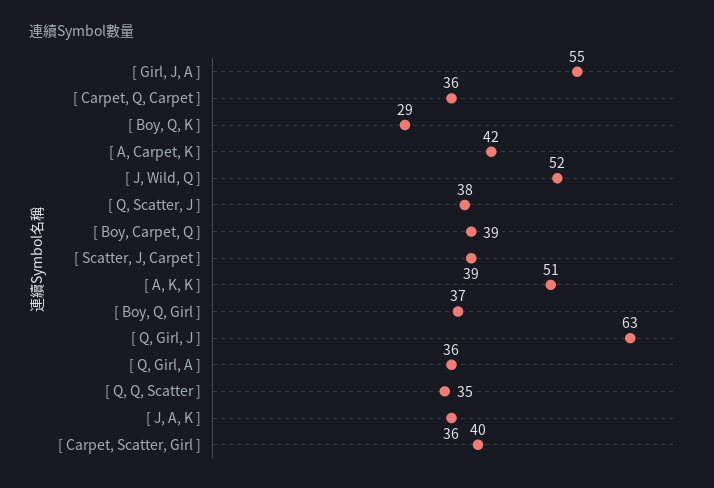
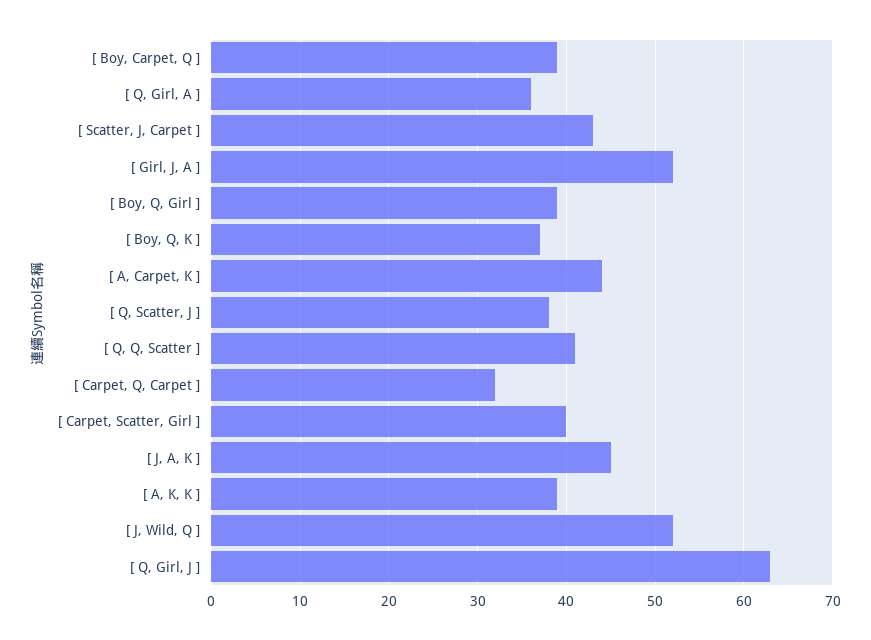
  {
-   "[ Girl, J, A ]": 55,
+   "[ Girl, J, A ]": 52,
-   "[ Carpet, Q, Carpet ]": 36,
+   "[ Carpet, Q, Carpet ]": 32,
-   "[ Boy, Q, K ]": 29,
+   "[ Boy, Q, K ]": 37,
-   "[ A, Carpet, K ]": 42,
+   "[ A, Carpet, K ]": 44,
    "[ J, Wild, Q ]": 52,
    "[ Q, Scatter, J ]": 38,
    "[ Boy, Carpet, Q ]": 39,
-   "[ Scatter, J, Carpet ]": 39,
+   "[ Scatter, J, Carpet ]": 43,
-   "[ A, K, K ]": 51,
+   "[ A, K, K ]": 39,
-   "[ Boy, Q, Girl ]": 37,
+   "[ Boy, Q, Girl ]": 39,
    "[ Q, Girl, J ]": 63,
    "[ Q, Girl, A ]": 36,
-   "[ Q, Q, Scatter ]": 35,
+   "[ Q, Q, Scatter ]": 41,
-   "[ J, A, K ]": 36,
+   "[ J, A, K ]": 45,
    "[ Carpet, Scatter, Girl ]": 40
  }

